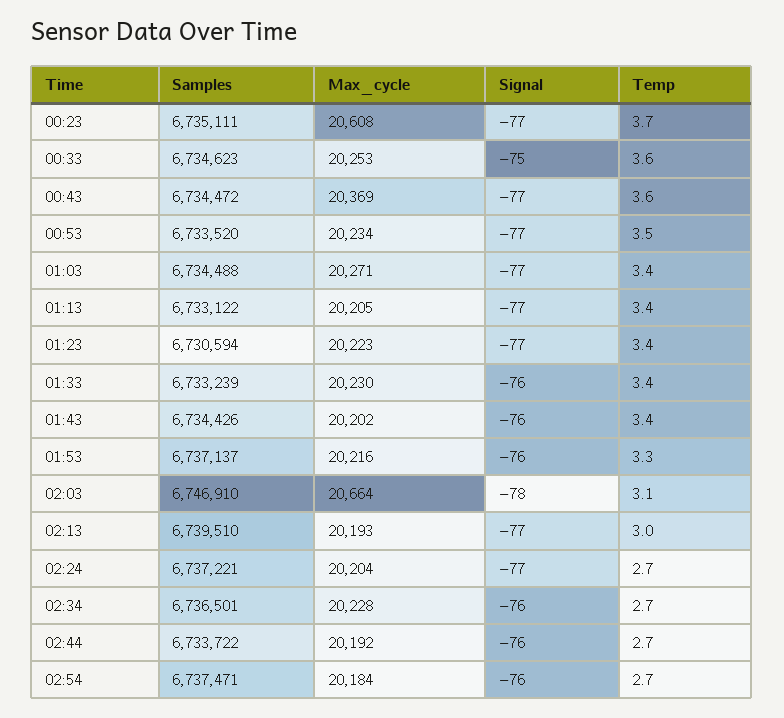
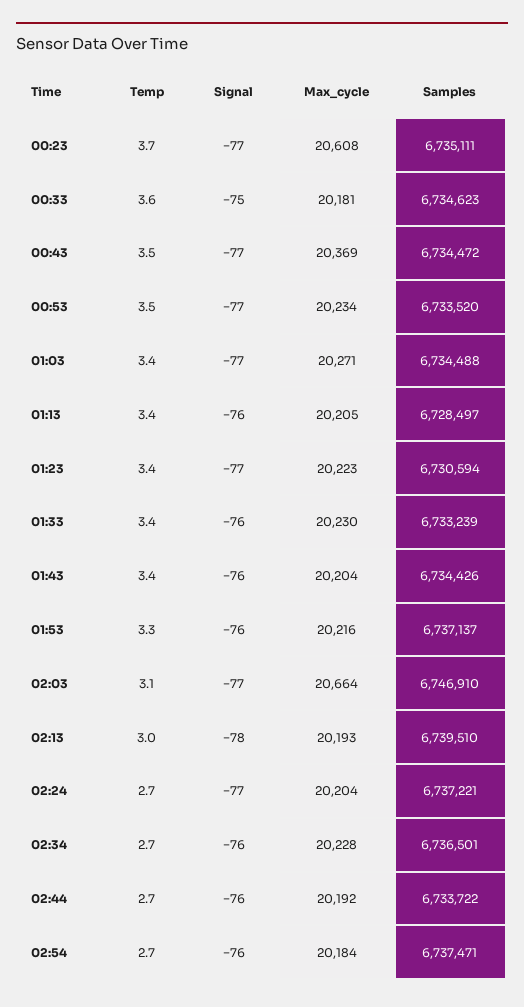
  {
    "Samples": {
      "00:23": 6735111,
      "00:33": 6734623,
      "00:43": 6734472,
      "00:53": 6733520,
      "01:03": 6734488,
-     "01:13": 6733122,
+     "01:13": 6728497,
      "01:23": 6730594,
      "01:33": 6733239,
      "01:43": 6734426,
      "01:53": 6737137,
      "02:03": 6746910,
      "02:13": 6739510,
      "02:24": 6737221,
      "02:34": 6736501,
      "02:44": 6733722,
      "02:54": 6737471
    },
    "Max_cycle": {
      "00:23": 20608,
-     "00:33": 20253,
+     "00:33": 20181,
      "00:43": 20369,
      "00:53": 20234,
      "01:03": 20271,
      "01:13": 20205,
      "01:23": 20223,
      "01:33": 20230,
-     "01:43": 20202,
+     "01:43": 20204,
      "01:53": 20216,
      "02:03": 20664,
      "02:13": 20193,
      "02:24": 20204,
      "02:34": 20228,
      "02:44": 20192,
      "02:54": 20184
    },
    "Signal": {
      "00:23": -77,
      "00:33": -75,
      "00:43": -77,
      "00:53": -77,
      "01:03": -77,
-     "01:13": -77,
+     "01:13": -76,
      "01:23": -77,
      "01:33": -76,
      "01:43": -76,
      "01:53": -76,
-     "02:03": -78,
+     "02:03": -77,
-     "02:13": -77,
+     "02:13": -78,
      "02:24": -77,
      "02:34": -76,
      "02:44": -76,
      "02:54": -76
    },
    "Temp": {
      "00:23": 3.7,
      "00:33": 3.6,
-     "00:43": 3.6,
+     "00:43": 3.5,
      "00:53": 3.5,
      "01:03": 3.4,
      "01:13": 3.4,
      "01:23": 3.4,
      "01:33": 3.4,
      "01:43": 3.4,
      "01:53": 3.3,
      "02:03": 3.1,
      "02:13": 3,
      "02:24": 2.7,
      "02:34": 2.7,
      "02:44": 2.7,
      "02:54": 2.7
    }
  }

